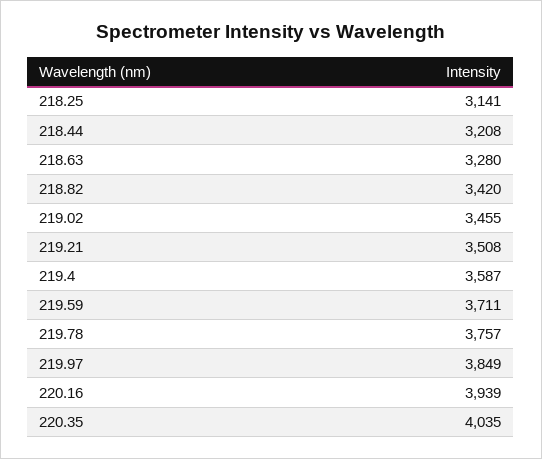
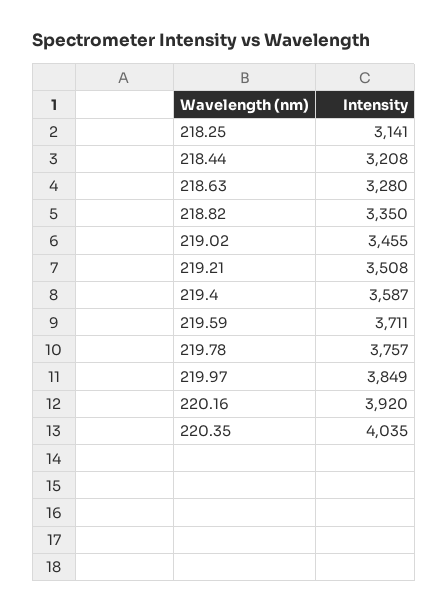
  {
    "218.25": 3141,
    "218.44": 3208,
    "218.63": 3280,
-   "218.82": 3420,
+   "218.82": 3350,
    "219.02": 3455,
    "219.21": 3508,
    "219.4": 3587,
    "219.59": 3711,
    "219.78": 3757,
    "219.97": 3849,
-   "220.16": 3939,
+   "220.16": 3920,
    "220.35": 4035
  }

